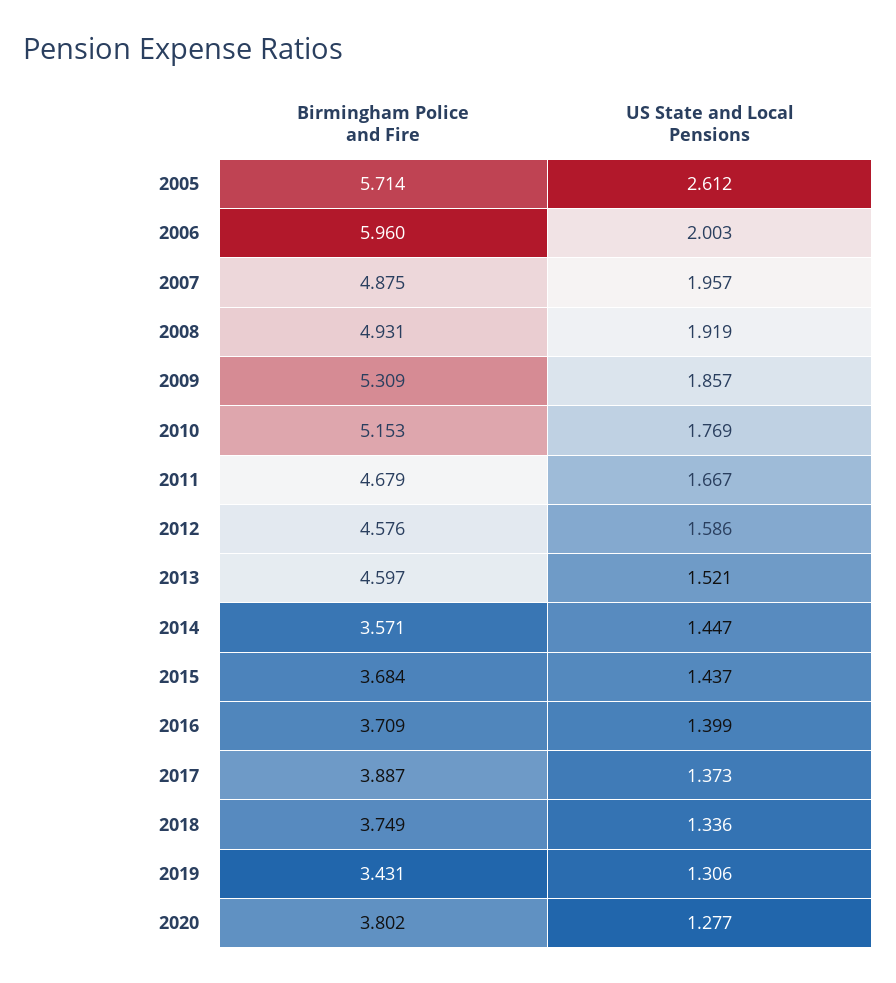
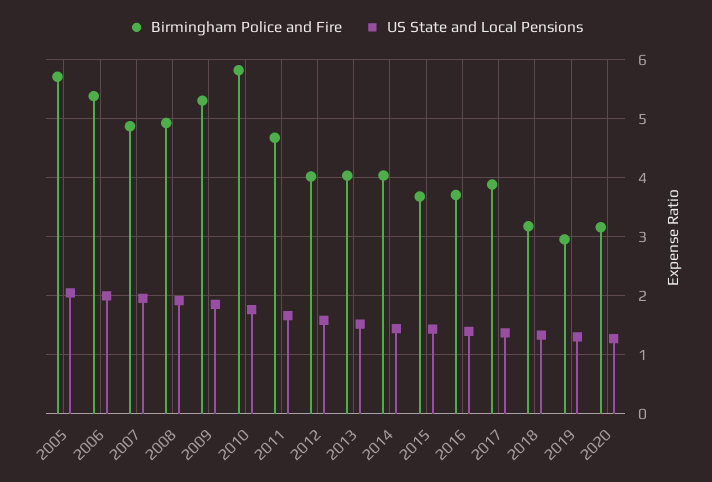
  {
    "Birmingham Police and Fire": {
      "2005": 5.714,
-     "2006": 5.96,
+     "2006": 5.4,
      "2007": 4.875,
      "2008": 4.931,
      "2009": 5.309,
-     "2010": 5.153,
+     "2010": 5.8,
      "2011": 4.679,
-     "2012": 4.576,
+     "2012": 4,
-     "2013": 4.597,
+     "2013": 4,
-     "2014": 3.571,
+     "2014": 4,
      "2015": 3.684,
      "2016": 3.709,
      "2017": 3.887,
-     "2018": 3.749,
+     "2018": 3.2,
-     "2019": 3.431,
+     "2019": 3,
-     "2020": 3.802
+     "2020": 3.2
    },
    "US State and Local Pensions": {
-     "2005": 2.612,
+     "2005": 2,
      "2006": 2.003,
      "2007": 1.957,
      "2008": 1.919,
      "2009": 1.857,
      "2010": 1.769,
      "2011": 1.667,
      "2012": 1.586,
      "2013": 1.521,
      "2014": 1.447,
      "2015": 1.437,
      "2016": 1.399,
      "2017": 1.373,
      "2018": 1.336,
      "2019": 1.306,
      "2020": 1.277
    }
  }

